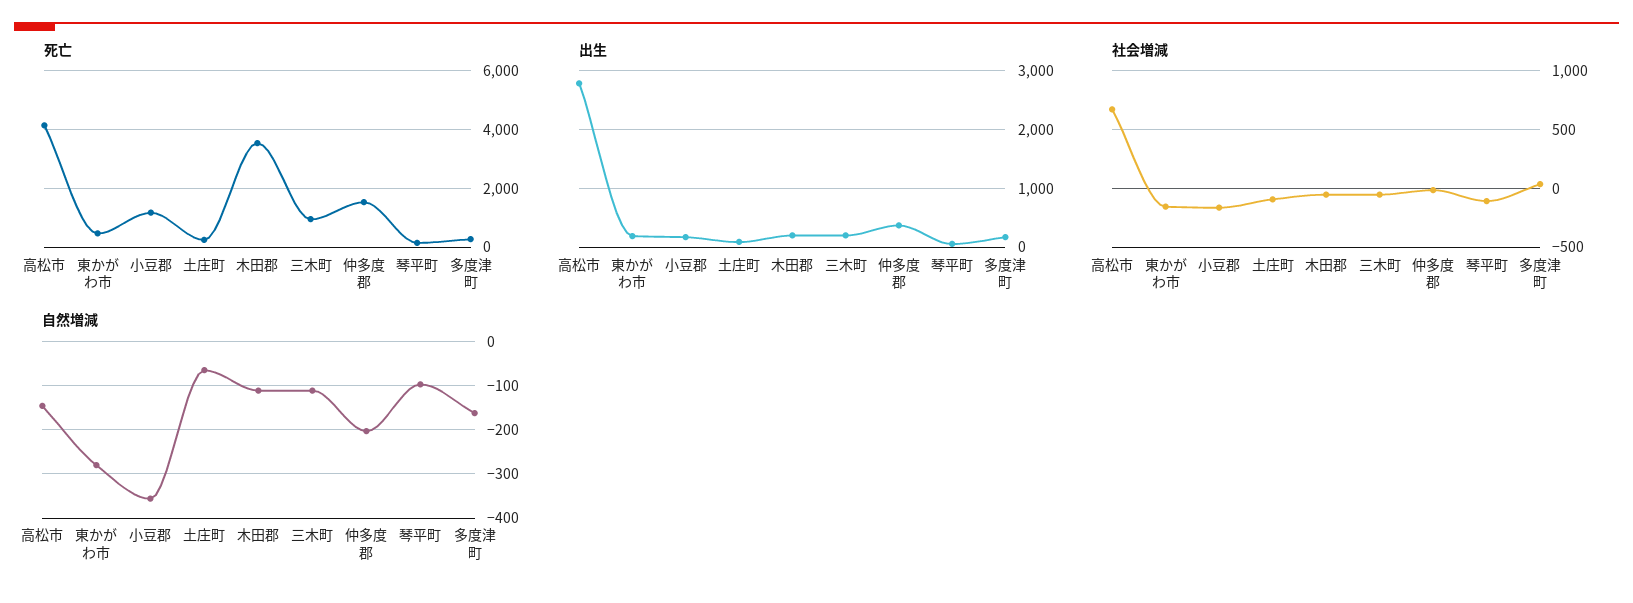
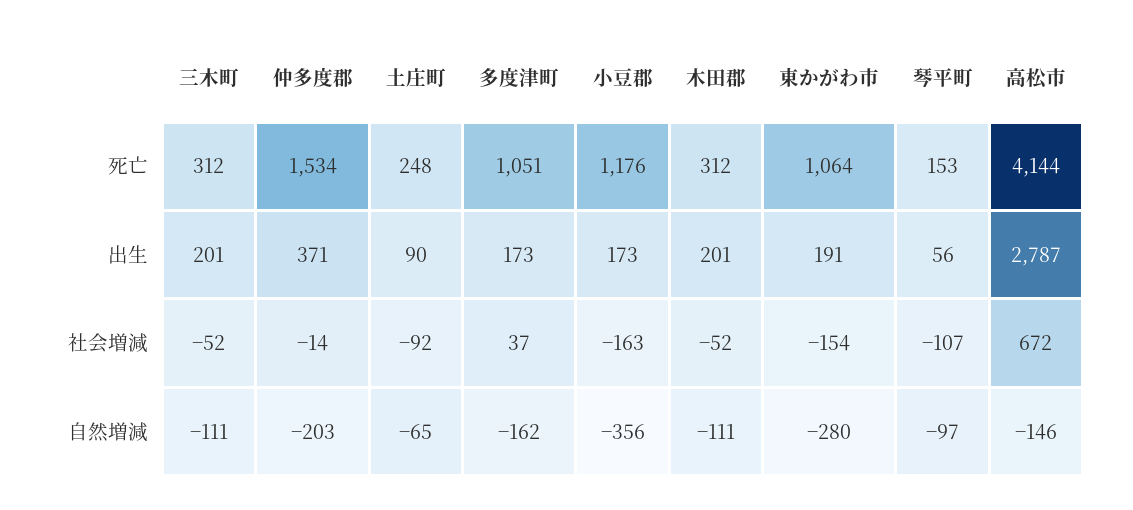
  {
    "死亡": {
      "高松市": 4144,
-     "東かがわ市": 500,
+     "東かがわ市": 1064,
      "小豆郡": 1176,
      "土庄町": 248,
-     "木田郡": 3500,
+     "木田郡": 312,
-     "三木町": 1000,
+     "三木町": 312,
      "仲多度郡": 1534,
      "琴平町": 153,
-     "多度津町": 250
+     "多度津町": 1051
    },
    "出生": {
      "高松市": 2787,
      "東かがわ市": 191,
      "小豆郡": 173,
      "土庄町": 90,
      "木田郡": 201,
      "三木町": 201,
      "仲多度郡": 371,
      "琴平町": 56,
      "多度津町": 173
    },
    "社会増減": {
      "高松市": 672,
      "東かがわ市": -154,
      "小豆郡": -163,
      "土庄町": -92,
      "木田郡": -52,
      "三木町": -52,
      "仲多度郡": -14,
      "琴平町": -107,
      "多度津町": 37
    },
    "自然増減": {
      "高松市": -146,
      "東かがわ市": -280,
      "小豆郡": -356,
      "土庄町": -65,
      "木田郡": -111,
      "三木町": -111,
      "仲多度郡": -203,
      "琴平町": -97,
      "多度津町": -162
    }
  }

